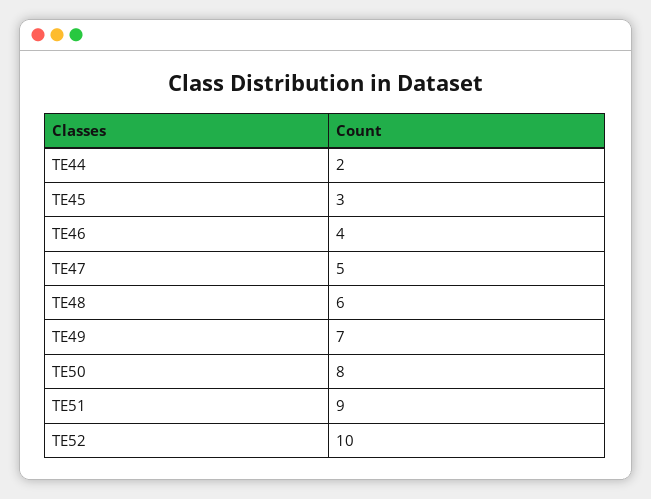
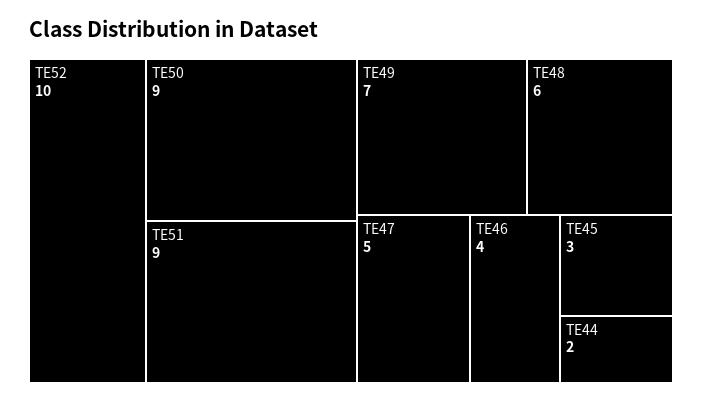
  {
    "TE44": 2,
    "TE45": 3,
    "TE46": 4,
    "TE47": 5,
    "TE48": 6,
    "TE49": 7,
-   "TE50": 8,
+   "TE50": 9,
    "TE51": 9,
    "TE52": 10
  }

